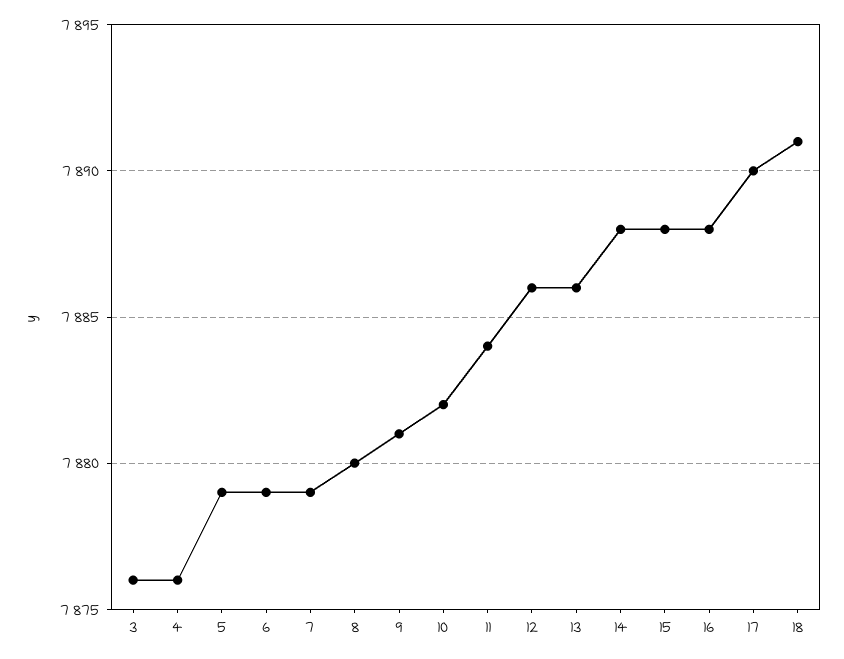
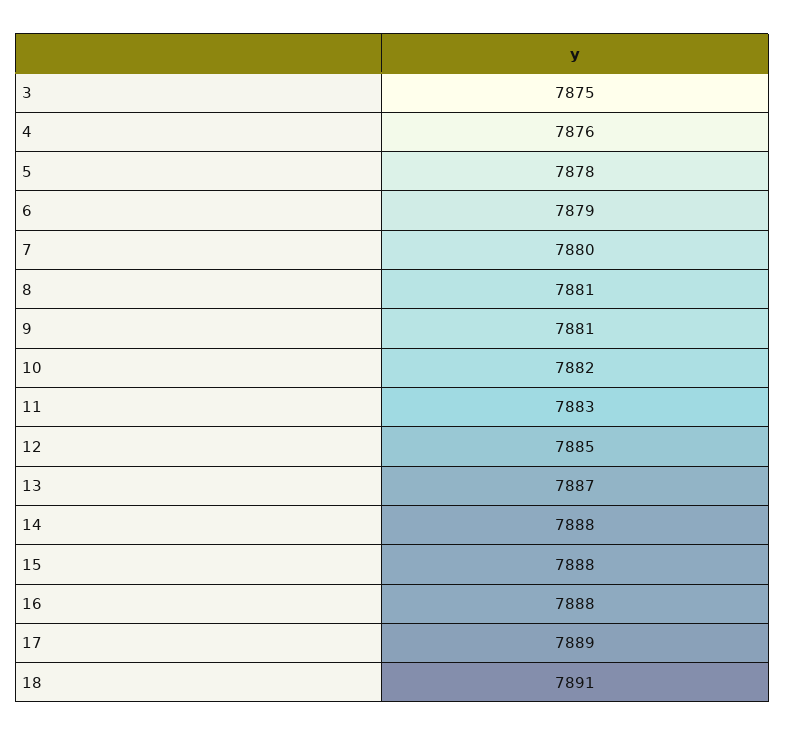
  {
-   "3": 7876,
+   "3": 7875,
    "4": 7876,
-   "5": 7879,
+   "5": 7878,
    "6": 7879,
-   "7": 7879,
+   "7": 7880,
-   "8": 7880,
+   "8": 7881,
    "9": 7881,
    "10": 7882,
-   "11": 7884,
+   "11": 7883,
-   "12": 7886,
+   "12": 7885,
-   "13": 7886,
+   "13": 7887,
    "14": 7888,
    "15": 7888,
    "16": 7888,
-   "17": 7890,
+   "17": 7889,
    "18": 7891
  }

